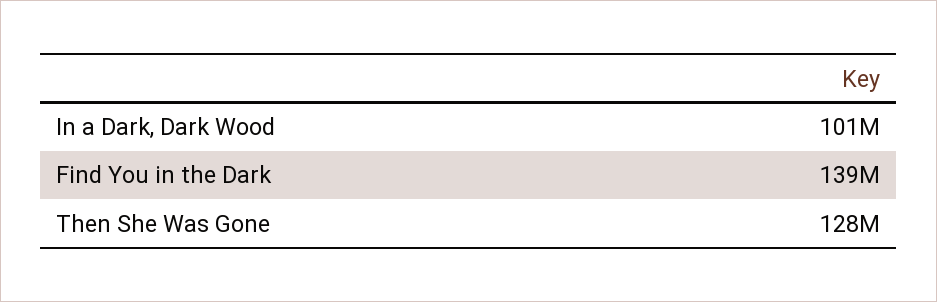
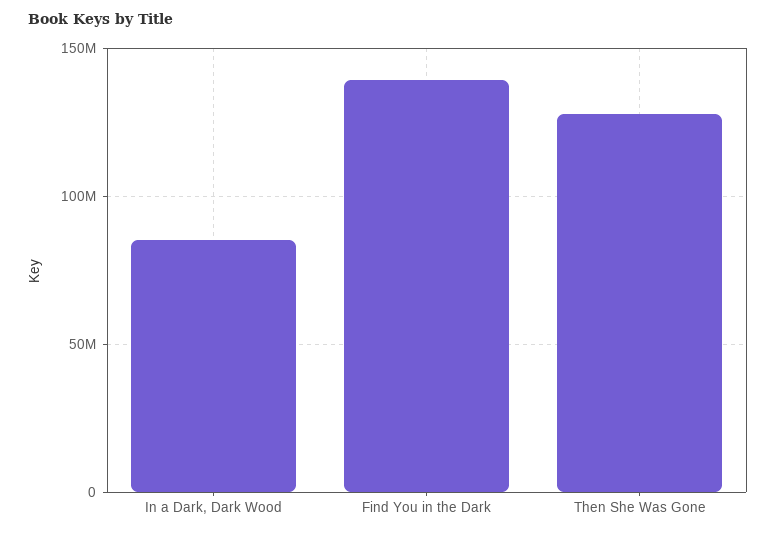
  {
-   "In a Dark, Dark Wood": 101000000,
+   "In a Dark, Dark Wood": 85000000,
    "Find You in the Dark": 139000000,
    "Then She Was Gone": 128000000
  }

